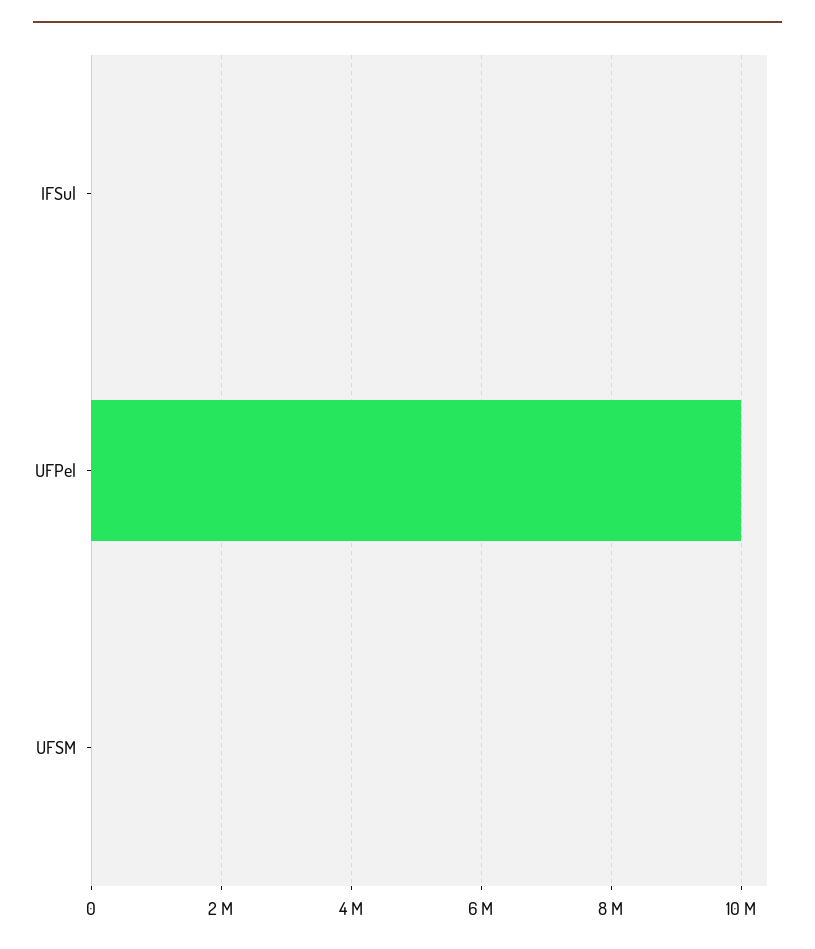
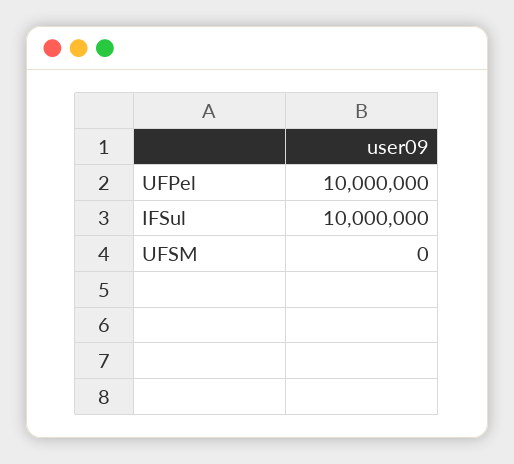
  {
-   "IFSul": 0,
+   "IFSul": 10000000,
    "UFPel": 10000000,
    "UFSM": 0
  }

